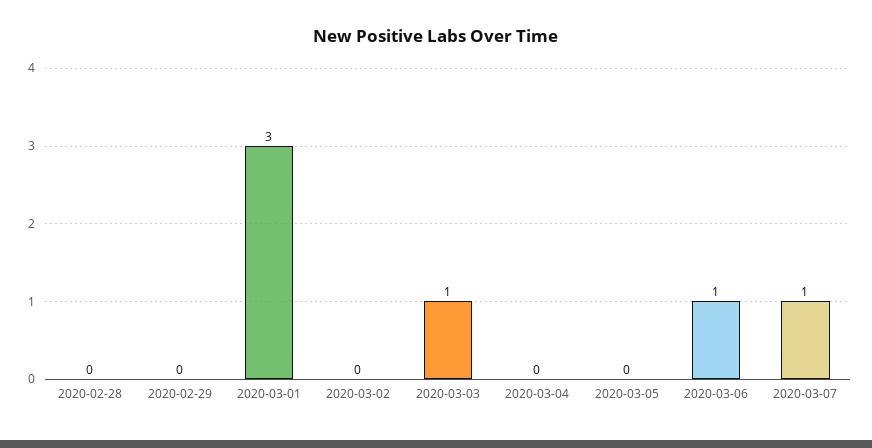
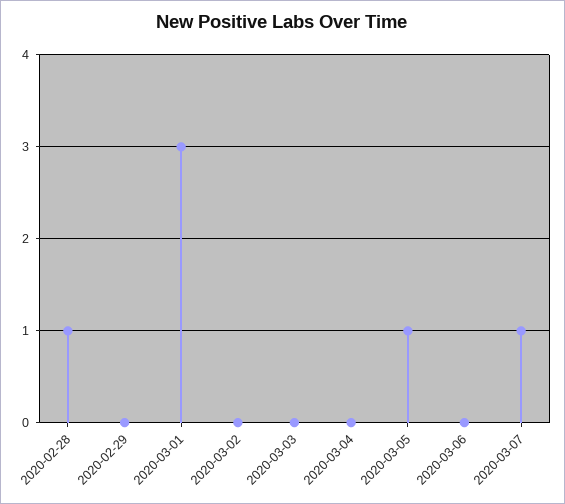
  {
-   "2020-02-28": 0,
+   "2020-02-28": 1,
    "2020-02-29": 0,
    "2020-03-01": 3,
    "2020-03-02": 0,
-   "2020-03-03": 1,
+   "2020-03-03": 0,
    "2020-03-04": 0,
-   "2020-03-05": 0,
+   "2020-03-05": 1,
-   "2020-03-06": 1,
+   "2020-03-06": 0,
    "2020-03-07": 1
  }

